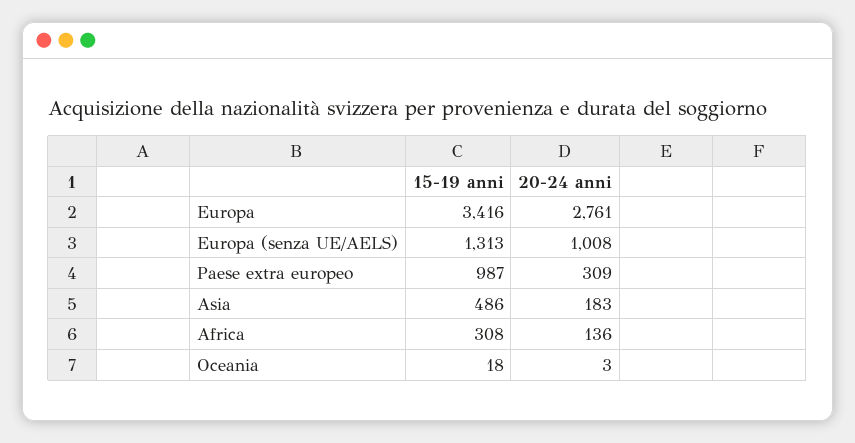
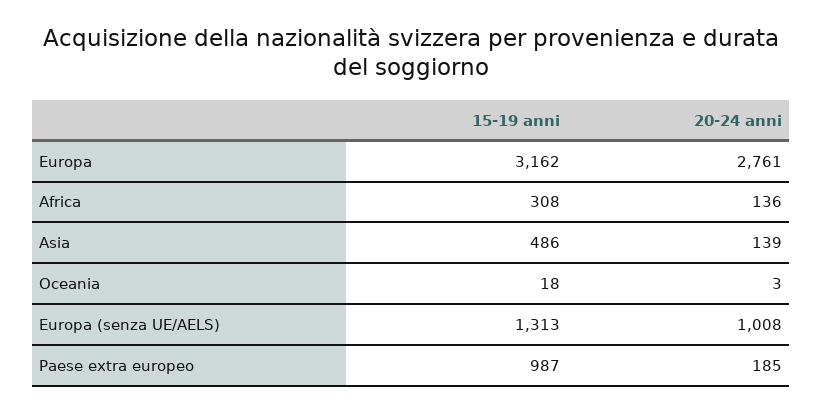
  {
    "15-19 anni": {
-     "Europa": 3416,
+     "Europa": 3162,
      "Europa (senza UE/AELS)": 1313,
      "Paese extra europeo": 987,
      "Asia": 486,
      "Africa": 308,
      "Oceania": 18
    },
    "20-24 anni": {
      "Europa": 2761,
      "Europa (senza UE/AELS)": 1008,
-     "Paese extra europeo": 309,
+     "Paese extra europeo": 185,
-     "Asia": 183,
+     "Asia": 139,
      "Africa": 136,
      "Oceania": 3
    }
  }

